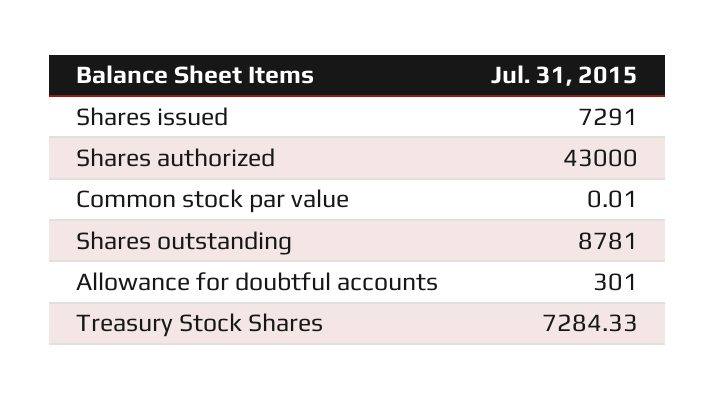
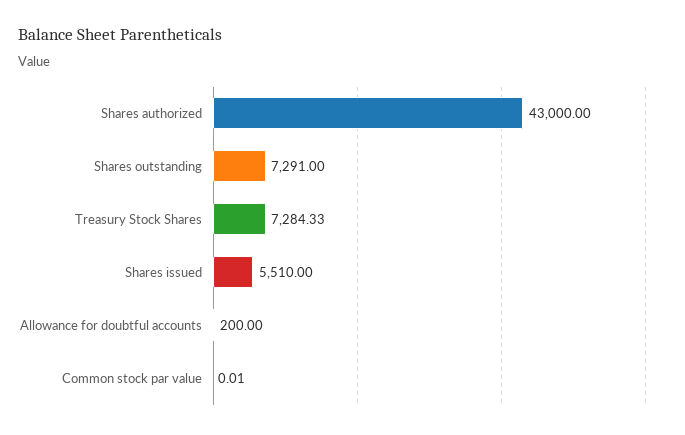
  {
-   "Shares issued": 7291,
+   "Shares issued": 5510,
    "Shares authorized": 43000,
    "Common stock par value": 0.01,
-   "Shares outstanding": 8781,
+   "Shares outstanding": 7291,
-   "Allowance for doubtful accounts": 301,
+   "Allowance for doubtful accounts": 200,
    "Treasury Stock Shares": 7284.33
  }

